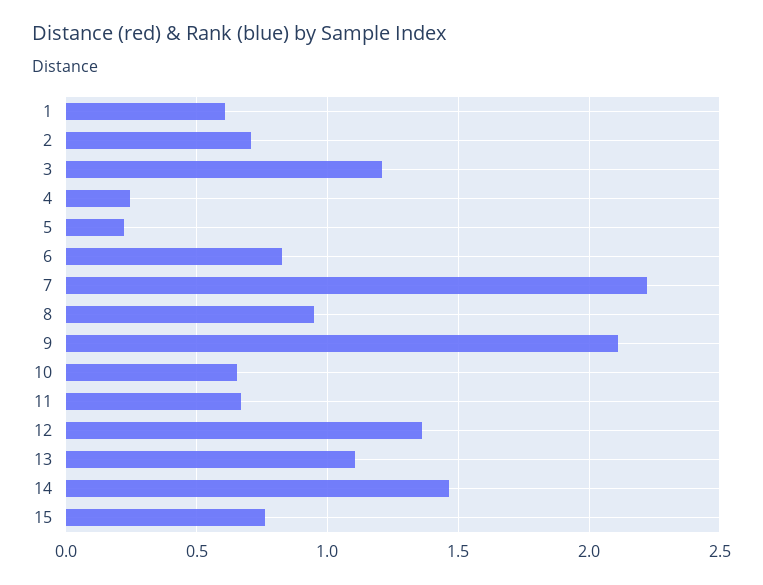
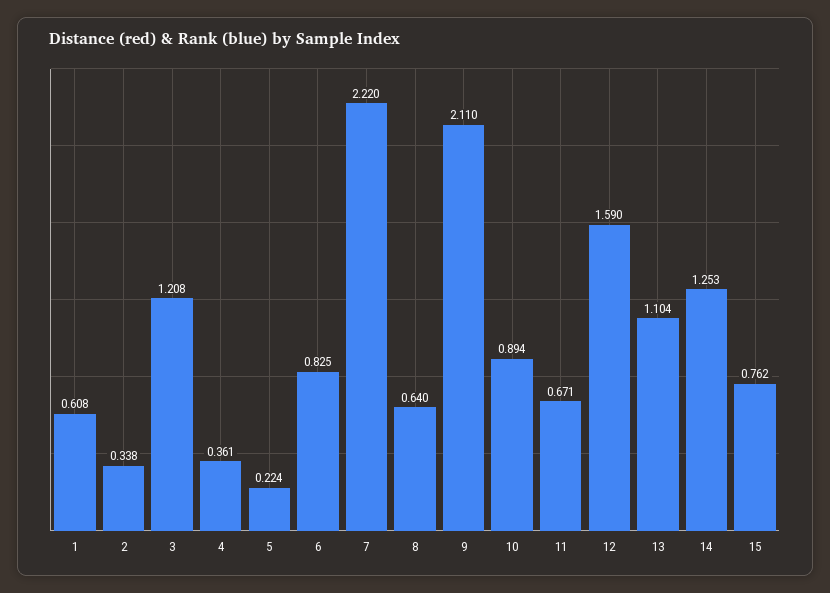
  {
    "1": 0.608,
-   "2": 0.7,
+   "2": 0.338,
    "3": 1.208,
-   "4": 0.25,
+   "4": 0.361,
    "5": 0.224,
    "6": 0.825,
    "7": 2.22,
-   "8": 0.95,
+   "8": 0.64,
    "9": 2.11,
-   "10": 0.65,
+   "10": 0.894,
    "11": 0.671,
-   "12": 1.35,
+   "12": 1.59,
    "13": 1.104,
-   "14": 1.45,
+   "14": 1.253,
    "15": 0.762
  }

